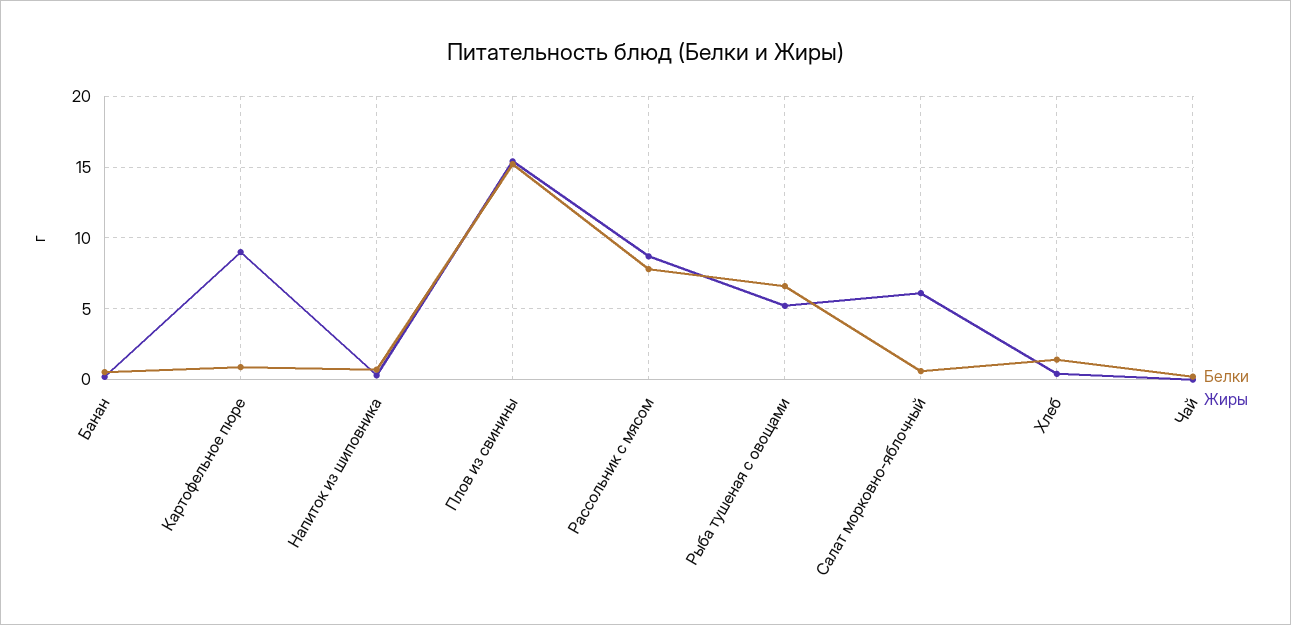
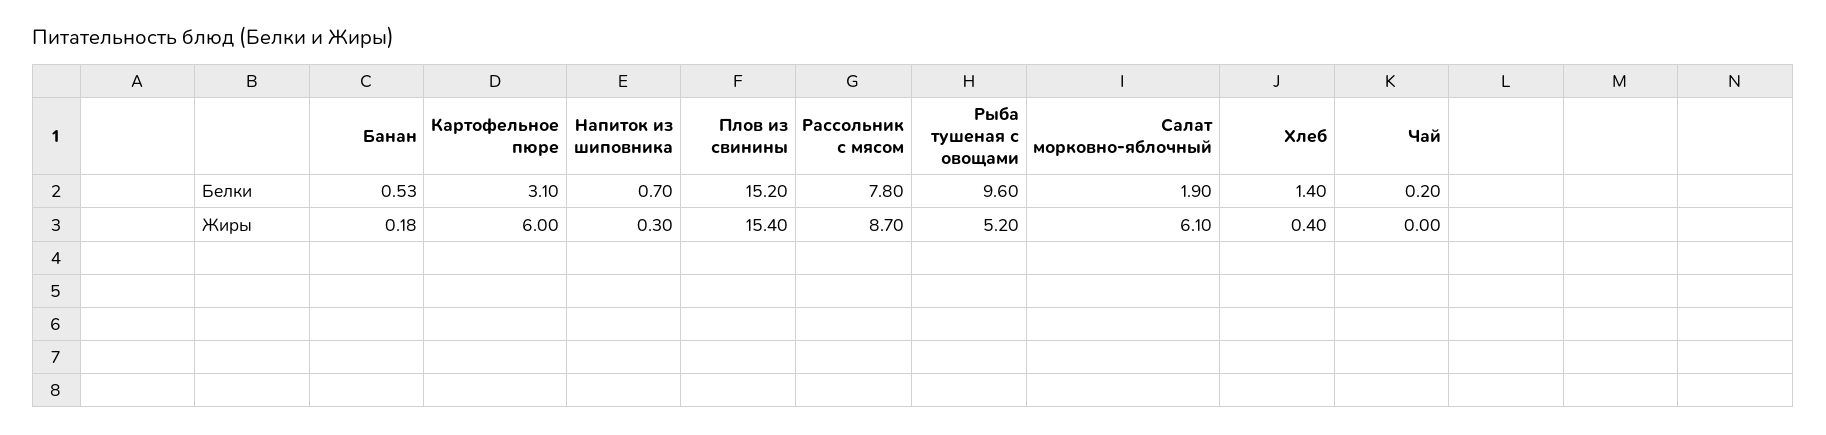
  {
    "Белки": {
      "Банан": 0.53,
-     "Картофельное пюре": 1,
+     "Картофельное пюре": 3.1,
      "Напиток из шиповника": 0.7,
      "Плов из свинины": 15.2,
      "Рассольник с мясом": 7.8,
-     "Рыба тушеная с овощами": 6.5,
+     "Рыба тушеная с овощами": 9.6,
-     "Салат морковно-яблочный": 0.5,
+     "Салат морковно-яблочный": 1.9,
      "Хлеб": 1.4,
      "Чай": 0.2
    },
    "Жиры": {
      "Банан": 0.18,
-     "Картофельное пюре": 9,
+     "Картофельное пюре": 6,
      "Напиток из шиповника": 0.3,
      "Плов из свинины": 15.4,
      "Рассольник с мясом": 8.7,
      "Рыба тушеная с овощами": 5.2,
      "Салат морковно-яблочный": 6.1,
      "Хлеб": 0.4,
      "Чай": 0
    }
  }

